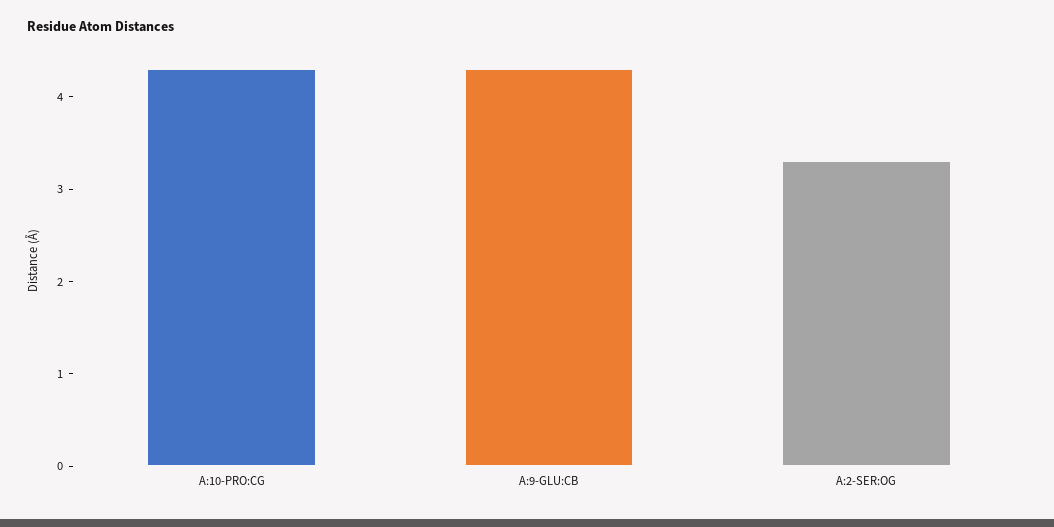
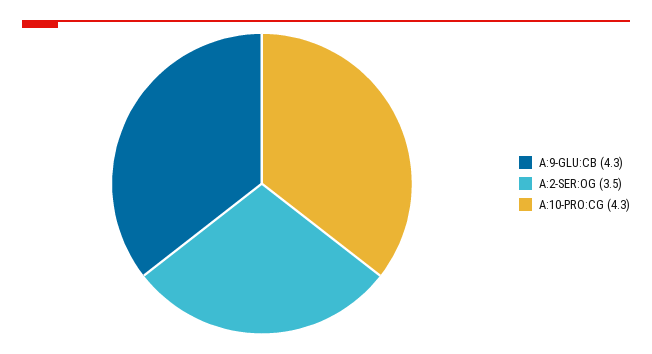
  {
    "A:10-PRO:CG": 4.3,
    "A:9-GLU:CB": 4.3,
-   "A:2-SER:OG": 3.3
+   "A:2-SER:OG": 3.5
  }

